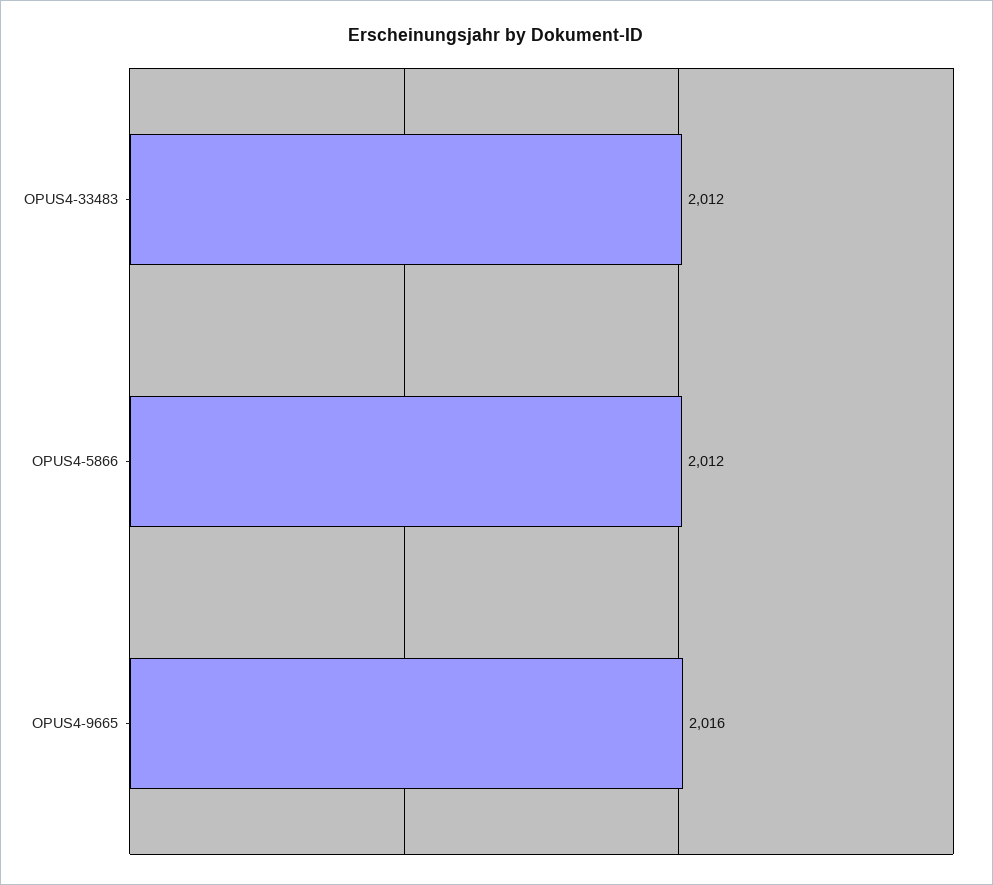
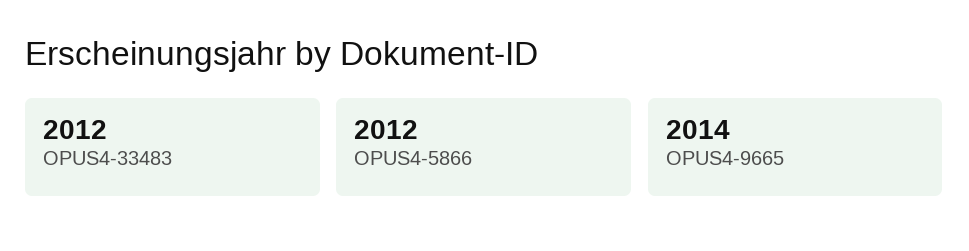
  {
    "OPUS4-33483": 2012,
    "OPUS4-5866": 2012,
-   "OPUS4-9665": 2016
+   "OPUS4-9665": 2014
  }

